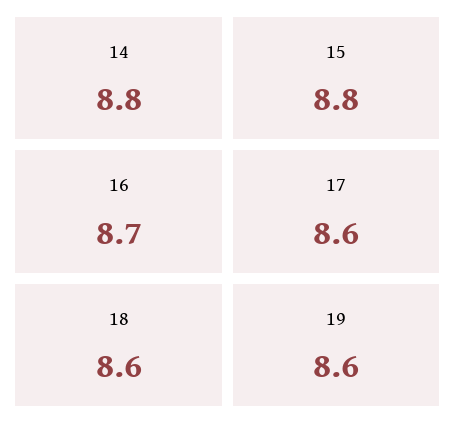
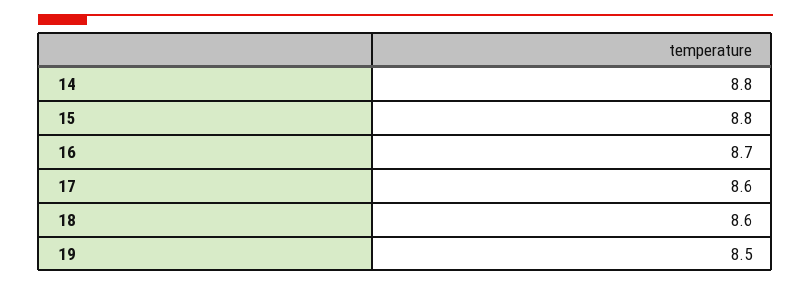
  {
    "14": 8.8,
    "15": 8.8,
    "16": 8.7,
    "17": 8.6,
    "18": 8.6,
-   "19": 8.6
+   "19": 8.5
  }

